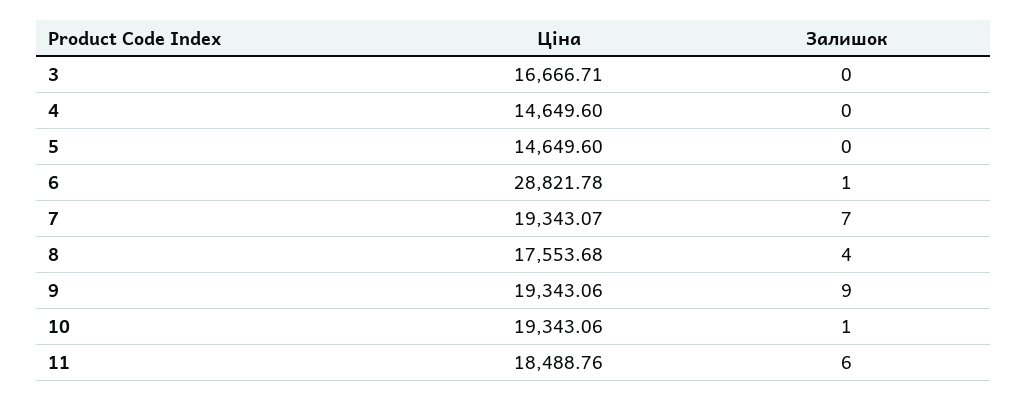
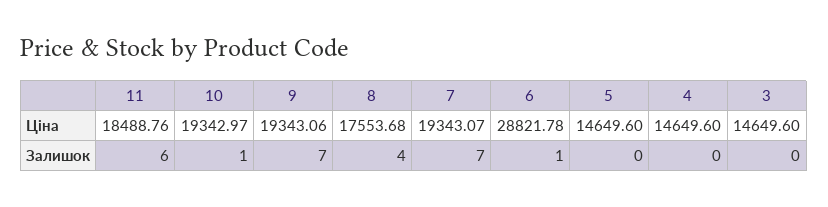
  {
    "Ціна": {
-     "3": 16666.71,
+     "3": 14649.6,
      "4": 14649.6,
      "5": 14649.6,
      "6": 28821.78,
      "7": 19343.07,
      "8": 17553.68,
      "9": 19343.06,
-     "10": 19343.06,
+     "10": 19342.97,
      "11": 18488.76
    },
    "Залишок": {
      "3": 0,
      "4": 0,
      "5": 0,
      "6": 1,
      "7": 7,
      "8": 4,
-     "9": 9,
+     "9": 7,
      "10": 1,
      "11": 6
    }
  }

